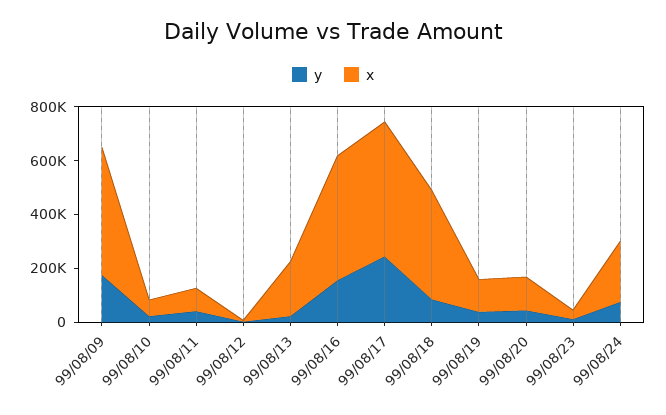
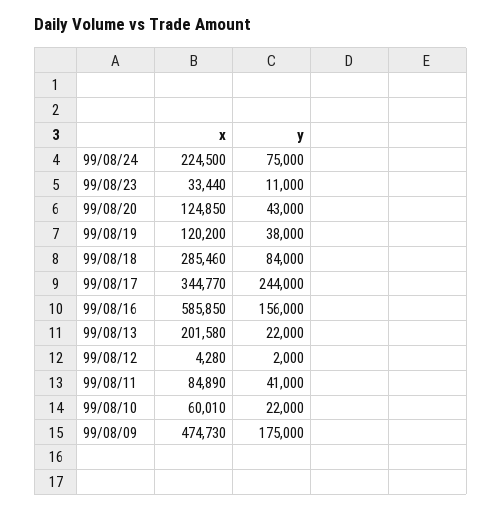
  {
    "y": {
      "99/08/09": 175000,
      "99/08/10": 22000,
      "99/08/11": 41000,
      "99/08/12": 2000,
      "99/08/13": 22000,
      "99/08/16": 156000,
      "99/08/17": 244000,
      "99/08/18": 84000,
      "99/08/19": 38000,
      "99/08/20": 43000,
      "99/08/23": 11000,
      "99/08/24": 75000
    },
    "x": {
      "99/08/09": 474730,
      "99/08/10": 60010,
      "99/08/11": 84890,
      "99/08/12": 4280,
      "99/08/13": 201580,
-     "99/08/16": 450000,
+     "99/08/16": 585850,
-     "99/08/17": 500000,
+     "99/08/17": 344770,
-     "99/08/18": 400000,
+     "99/08/18": 285460,
      "99/08/19": 120200,
      "99/08/20": 124850,
      "99/08/23": 33440,
      "99/08/24": 224500
    }
  }

